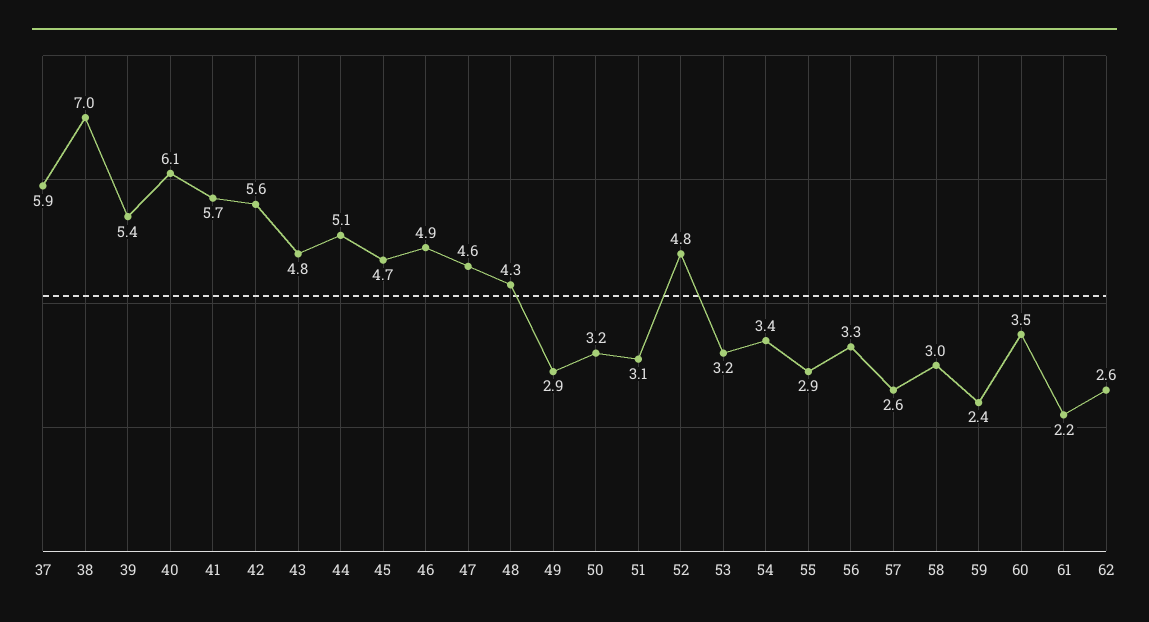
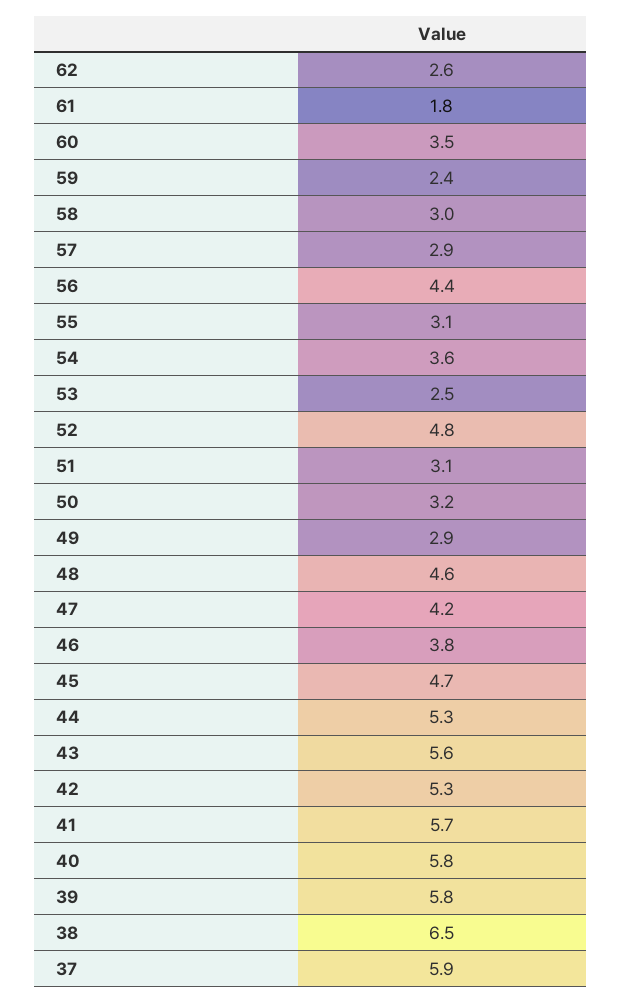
  {
    "37": 5.9,
-   "38": 7,
+   "38": 6.5,
-   "39": 5.4,
+   "39": 5.8,
-   "40": 6.1,
+   "40": 5.8,
    "41": 5.7,
-   "42": 5.6,
+   "42": 5.3,
-   "43": 4.8,
+   "43": 5.6,
-   "44": 5.1,
+   "44": 5.3,
    "45": 4.7,
-   "46": 4.9,
+   "46": 3.8,
-   "47": 4.6,
+   "47": 4.2,
-   "48": 4.3,
+   "48": 4.6,
    "49": 2.9,
    "50": 3.2,
    "51": 3.1,
    "52": 4.8,
-   "53": 3.2,
+   "53": 2.5,
-   "54": 3.4,
+   "54": 3.6,
-   "55": 2.9,
+   "55": 3.1,
-   "56": 3.3,
+   "56": 4.4,
-   "57": 2.6,
+   "57": 2.9,
    "58": 3,
    "59": 2.4,
    "60": 3.5,
-   "61": 2.2,
+   "61": 1.8,
    "62": 2.6
  }

